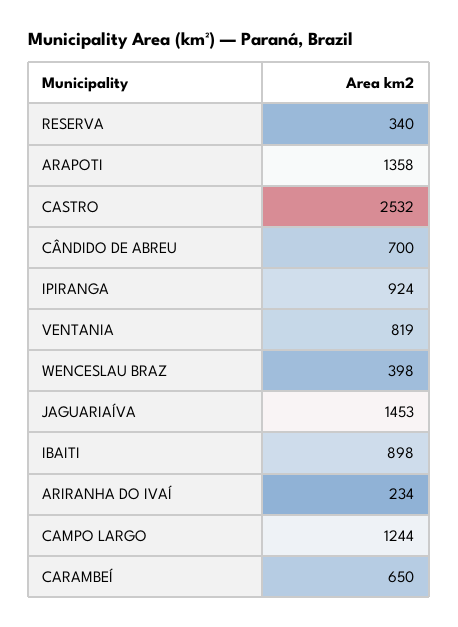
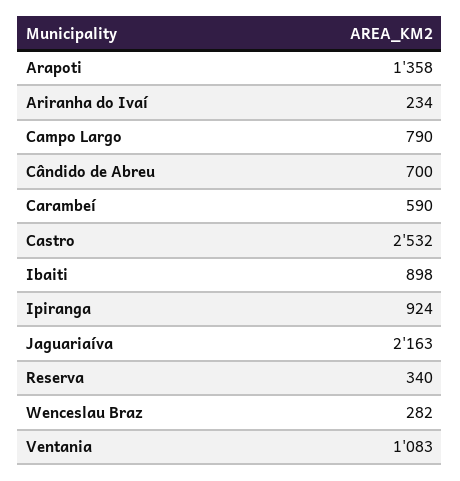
  {
    "RESERVA": 340,
    "ARAPOTI": 1358,
    "CASTRO": 2532,
    "CÂNDIDO DE ABREU": 700,
    "IPIRANGA": 924,
-   "VENTANIA": 819,
+   "VENTANIA": 1083,
-   "WENCESLAU BRAZ": 398,
+   "WENCESLAU BRAZ": 282,
-   "JAGUARIAÍVA": 1453,
+   "JAGUARIAÍVA": 2163,
    "IBAITI": 898,
    "ARIRANHA DO IVAÍ": 234,
-   "CAMPO LARGO": 1244,
+   "CAMPO LARGO": 790,
-   "CARAMBEÍ": 650
+   "CARAMBEÍ": 590
  }

